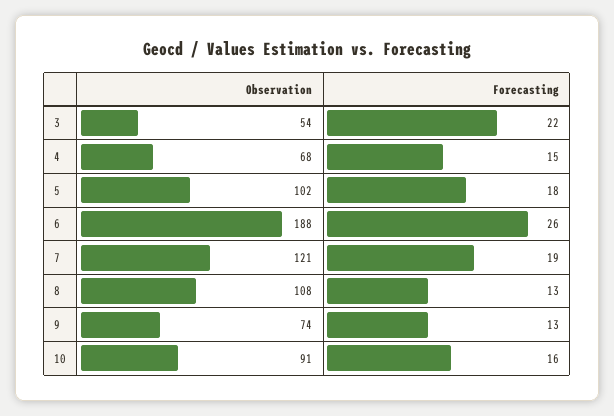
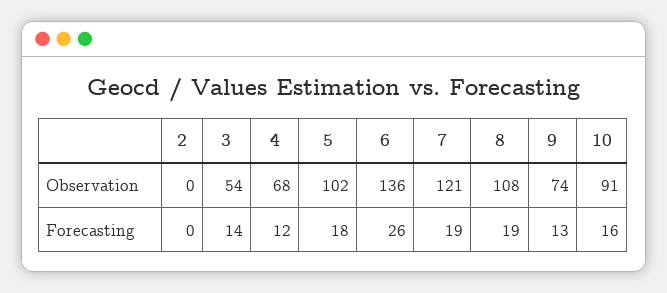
  {
    "Observation": {
      "3": 54,
      "4": 68,
      "5": 102,
-     "6": 188,
+     "6": 136,
      "7": 121,
      "8": 108,
      "9": 74,
-     "10": 91
+     "10": 91,
+     "2": 0
    },
    "Forecasting": {
-     "3": 22,
+     "3": 14,
-     "4": 15,
+     "4": 12,
      "5": 18,
      "6": 26,
      "7": 19,
-     "8": 13,
+     "8": 19,
      "9": 13,
-     "10": 16
+     "10": 16,
+     "2": 0
    }
  }

